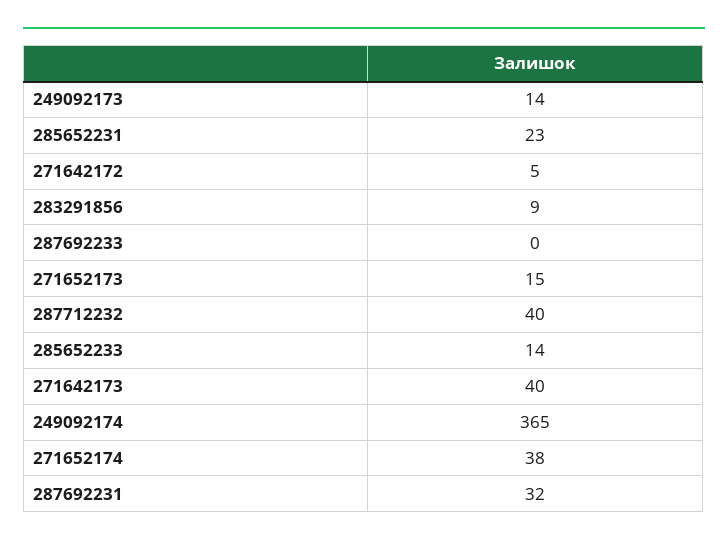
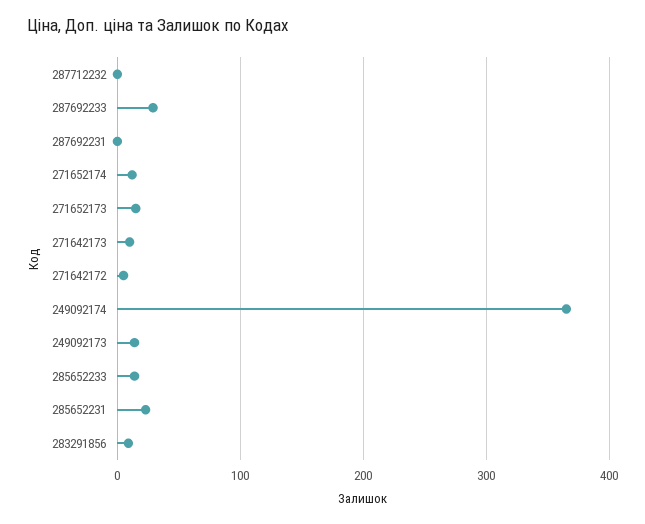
  {
    "249092173": 14,
    "285652231": 23,
    "271642172": 5,
    "283291856": 9,
-   "287692233": 0,
+   "287692233": 30,
    "271652173": 15,
-   "287712232": 40,
+   "287712232": 0,
    "285652233": 14,
-   "271642173": 40,
+   "271642173": 10,
    "249092174": 365,
-   "271652174": 38,
+   "271652174": 10,
-   "287692231": 32
+   "287692231": 0
  }

